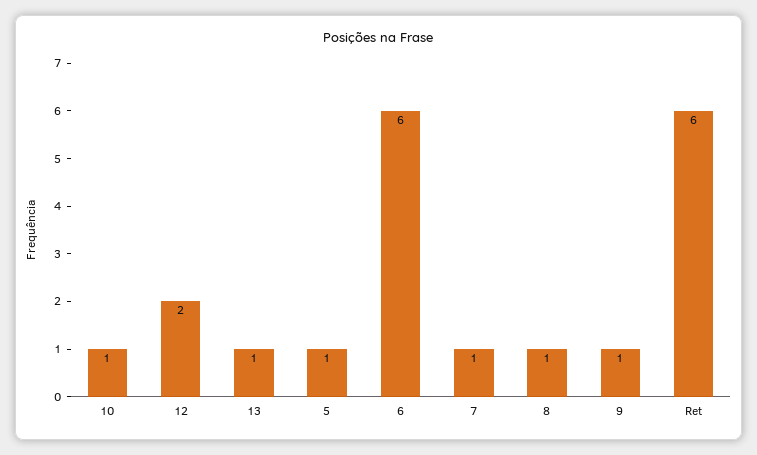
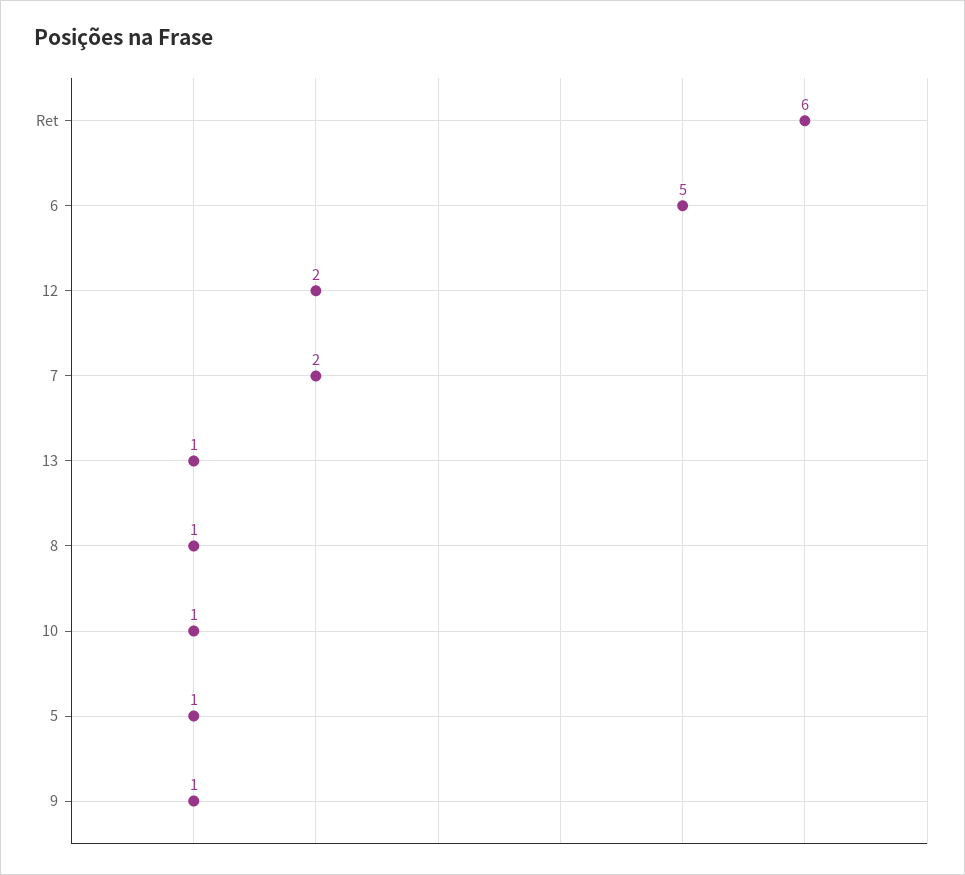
  {
    "10": 1,
    "12": 2,
    "13": 1,
    "5": 1,
-   "6": 6,
+   "6": 5,
-   "7": 1,
+   "7": 2,
    "8": 1,
    "9": 1,
    "Ret": 6
  }

